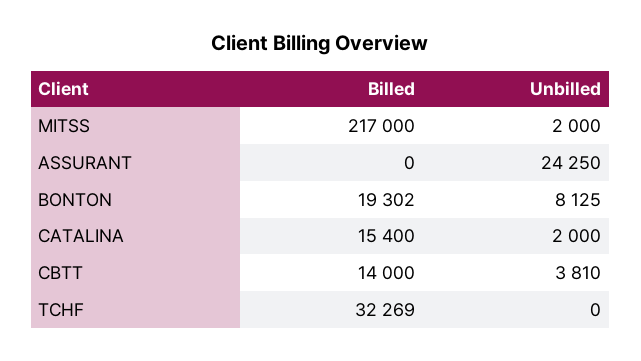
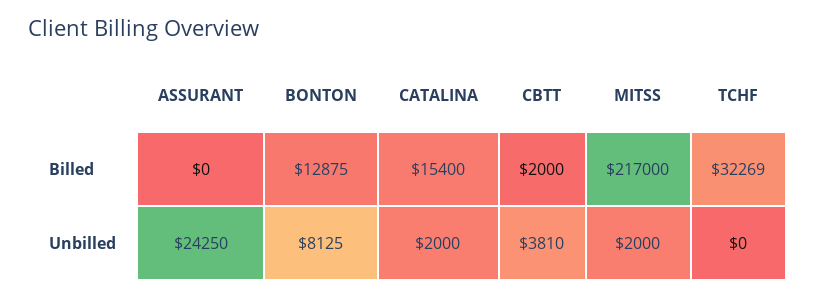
  {
    "Billed": {
      "MITSS": 217000,
      "ASSURANT": 0,
-     "BONTON": 19302,
+     "BONTON": 12875,
      "CATALINA": 15400,
-     "CBTT": 14000,
+     "CBTT": 2000,
      "TCHF": 32269
    },
    "Unbilled": {
      "MITSS": 2000,
      "ASSURANT": 24250,
      "BONTON": 8125,
      "CATALINA": 2000,
      "CBTT": 3810,
      "TCHF": 0
    }
  }

